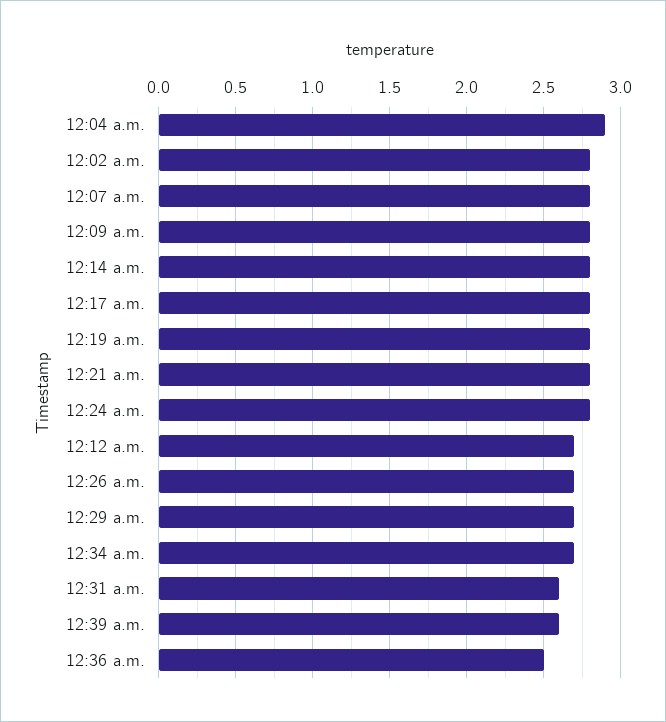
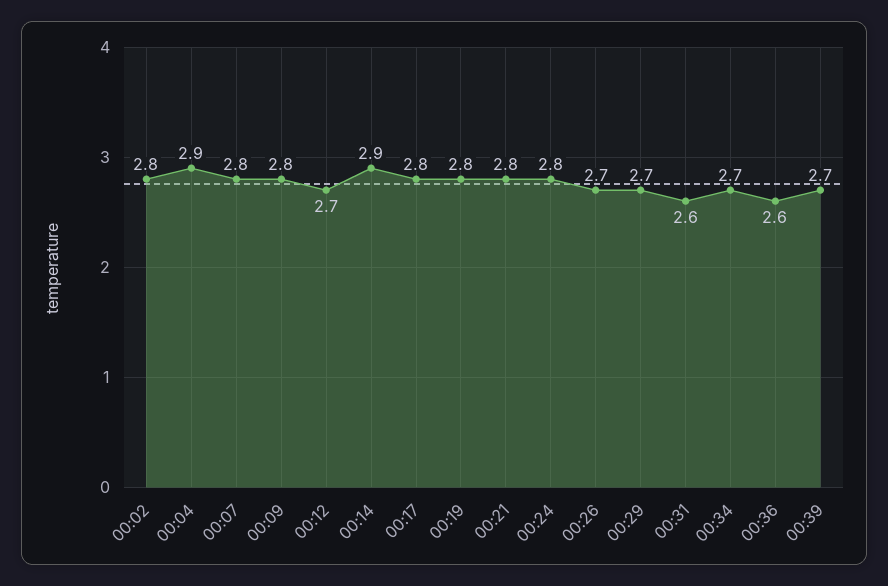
  {
    "12:04 a.m.": 2.9,
    "12:02 a.m.": 2.8,
    "12:07 a.m.": 2.8,
    "12:09 a.m.": 2.8,
-   "12:14 a.m.": 2.8,
+   "12:14 a.m.": 2.9,
    "12:17 a.m.": 2.8,
    "12:19 a.m.": 2.8,
    "12:21 a.m.": 2.8,
    "12:24 a.m.": 2.8,
    "12:12 a.m.": 2.7,
    "12:26 a.m.": 2.7,
    "12:29 a.m.": 2.7,
    "12:34 a.m.": 2.7,
    "12:31 a.m.": 2.6,
-   "12:39 a.m.": 2.6,
+   "12:39 a.m.": 2.7,
-   "12:36 a.m.": 2.5
+   "12:36 a.m.": 2.6
  }

